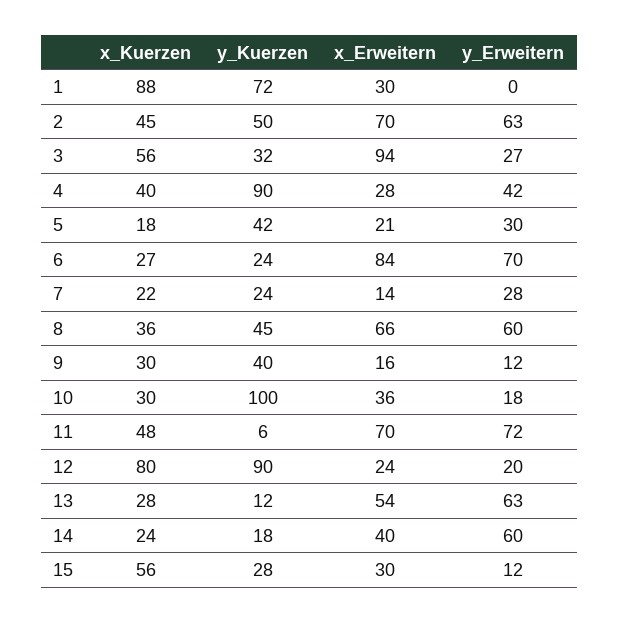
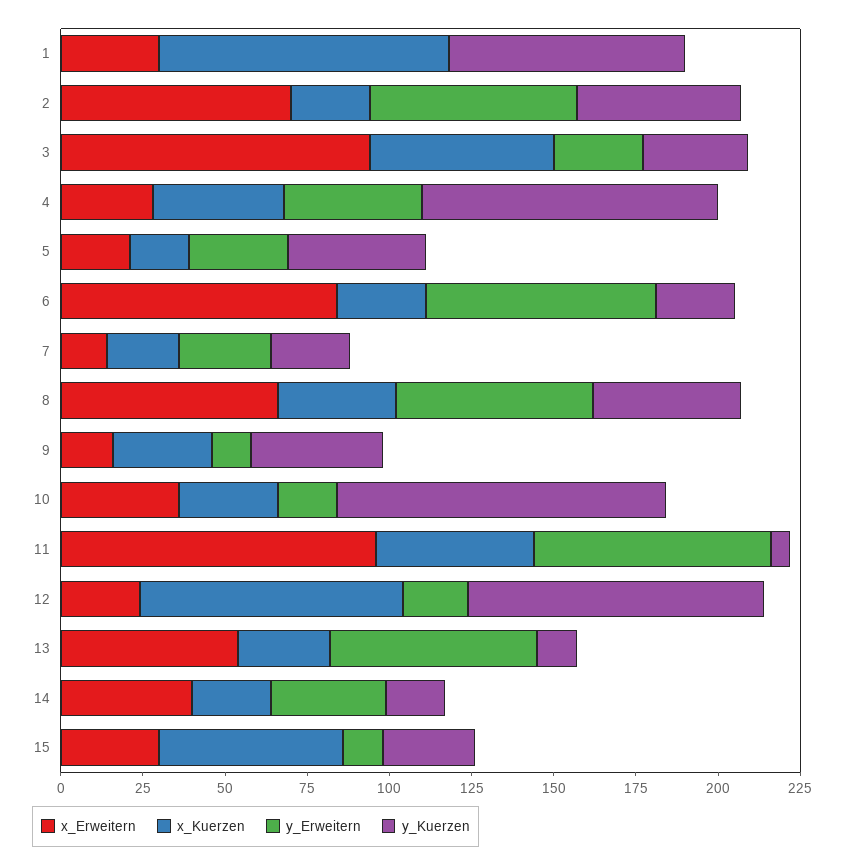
  {
    "x_Kuerzen": {
      "1": 88,
-     "2": 45,
+     "2": 25,
      "3": 56,
      "4": 40,
      "5": 18,
      "6": 27,
      "7": 22,
      "8": 36,
      "9": 30,
      "10": 30,
      "11": 48,
      "12": 80,
      "13": 28,
      "14": 24,
      "15": 56
    },
    "y_Kuerzen": {
      "1": 72,
      "2": 50,
      "3": 32,
      "4": 90,
      "5": 42,
      "6": 24,
      "7": 24,
      "8": 45,
      "9": 40,
      "10": 100,
      "11": 6,
      "12": 90,
      "13": 12,
      "14": 18,
      "15": 28
    },
    "x_Erweitern": {
      "1": 30,
      "2": 70,
      "3": 94,
      "4": 28,
      "5": 21,
      "6": 84,
      "7": 14,
      "8": 66,
      "9": 16,
      "10": 36,
-     "11": 70,
+     "11": 95,
      "12": 24,
      "13": 54,
      "14": 40,
      "15": 30
    },
    "y_Erweitern": {
      "1": 0,
      "2": 63,
      "3": 27,
      "4": 42,
      "5": 30,
      "6": 70,
      "7": 28,
      "8": 60,
      "9": 12,
      "10": 18,
      "11": 72,
      "12": 20,
      "13": 63,
-     "14": 60,
+     "14": 35,
      "15": 12
    }
  }

